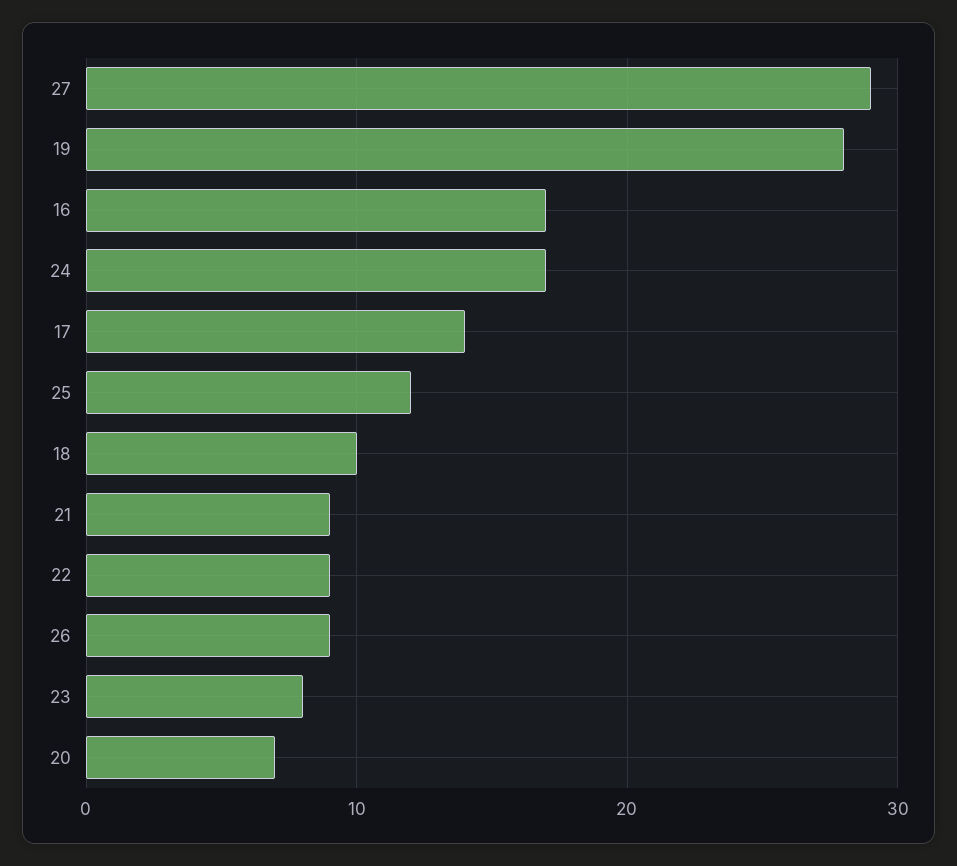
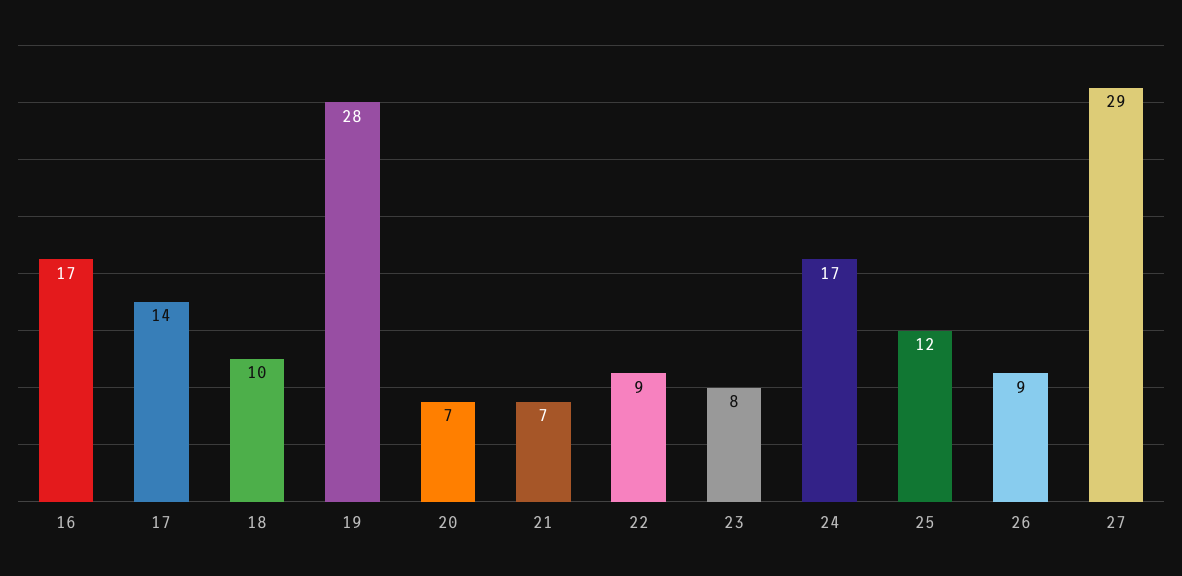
  {
    "27": 29,
    "19": 28,
    "16": 17,
    "24": 17,
    "17": 14,
    "25": 12,
    "18": 10,
-   "21": 9,
+   "21": 7,
    "22": 9,
    "26": 9,
    "23": 8,
    "20": 7
  }

